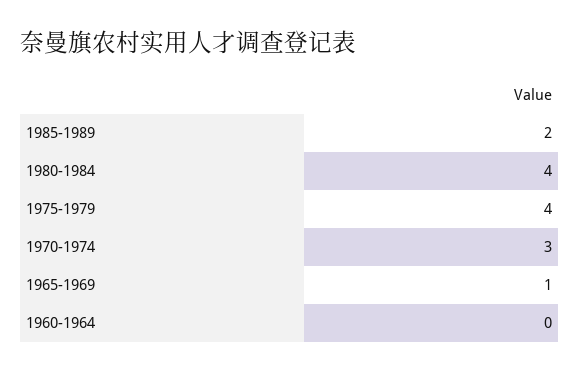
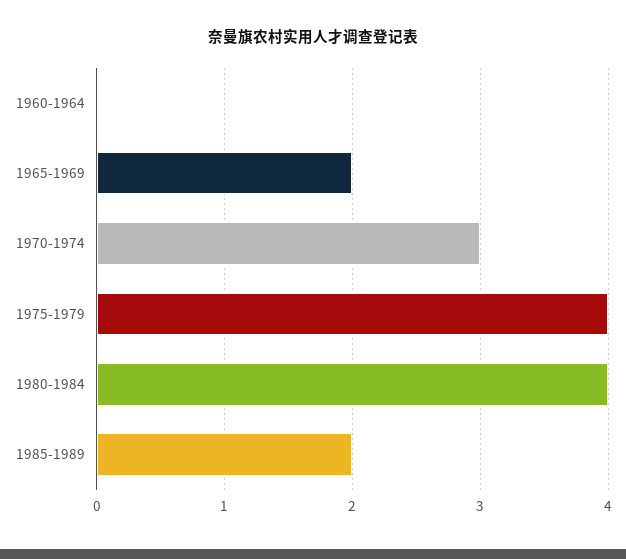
  {
    "1985-1989": 2,
    "1980-1984": 4,
    "1975-1979": 4,
    "1970-1974": 3,
-   "1965-1969": 1,
+   "1965-1969": 2,
    "1960-1964": 0
  }

